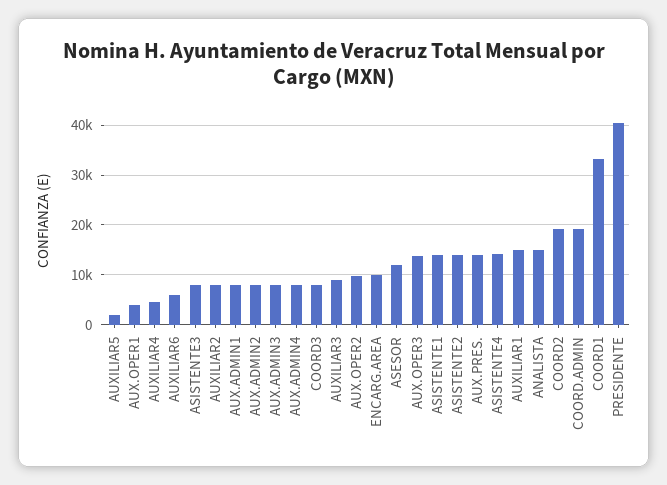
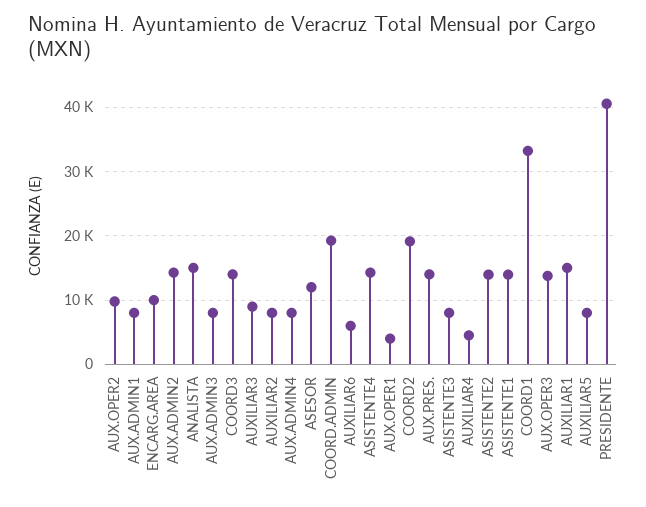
  {
-   "AUXILIAR5": 2000,
+   "AUXILIAR5": 8000,
    "AUX.OPER1": 4000,
    "AUXILIAR4": 5000,
    "AUXILIAR6": 6000,
    "ASISTENTE3": 8000,
    "AUXILIAR2": 8000,
    "AUX.ADMIN1": 8000,
-   "AUX.ADMIN2": 8000,
+   "AUX.ADMIN2": 14000,
    "AUX.ADMIN3": 8000,
    "AUX.ADMIN4": 8000,
-   "COORD3": 8000,
+   "COORD3": 14000,
    "AUXILIAR3": 9000,
    "AUX.OPER2": 10000,
    "ENCARG.AREA": 10000,
    "ASESOR": 12000,
    "AUX.OPER3": 14000,
    "ASISTENTE1": 14000,
    "ASISTENTE2": 14000,
    "AUX.PRES.": 14000,
    "ASISTENTE4": 14000,
    "AUXILIAR1": 15000,
    "ANALISTA": 15000,
    "COORD2": 19000,
    "COORD.ADMIN": 19000,
    "COORD1": 33000,
    "PRESIDENTE": 41000
  }

